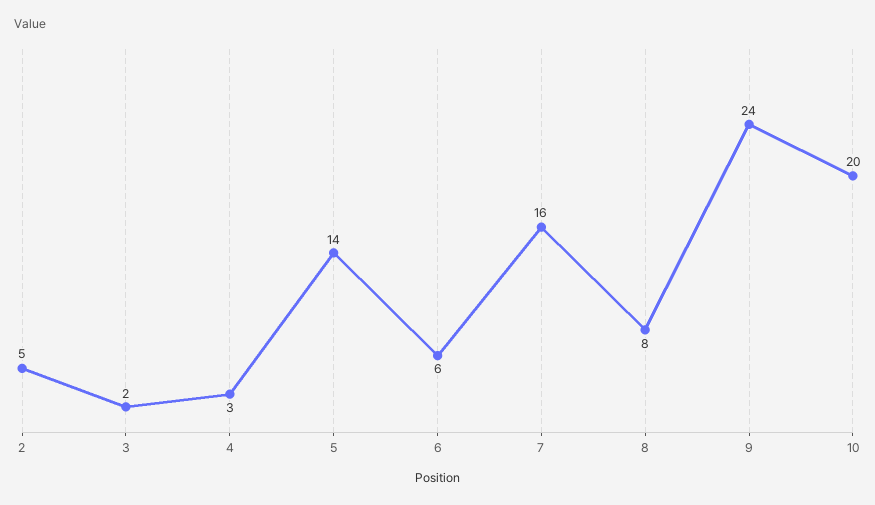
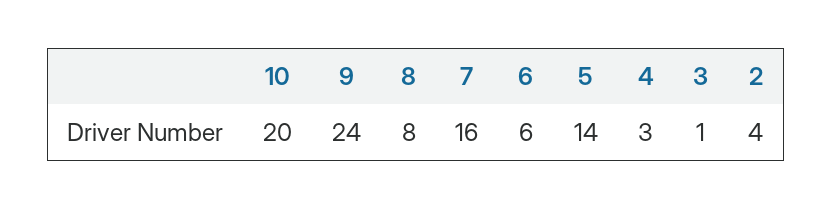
  {
-   "2": 5,
+   "2": 4,
-   "3": 2,
+   "3": 1,
    "4": 3,
    "5": 14,
    "6": 6,
    "7": 16,
    "8": 8,
    "9": 24,
    "10": 20
  }

